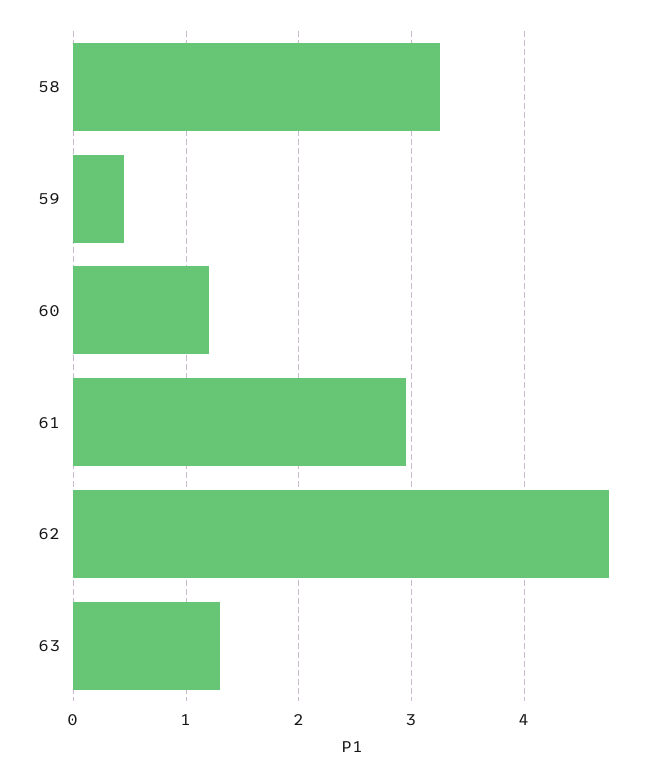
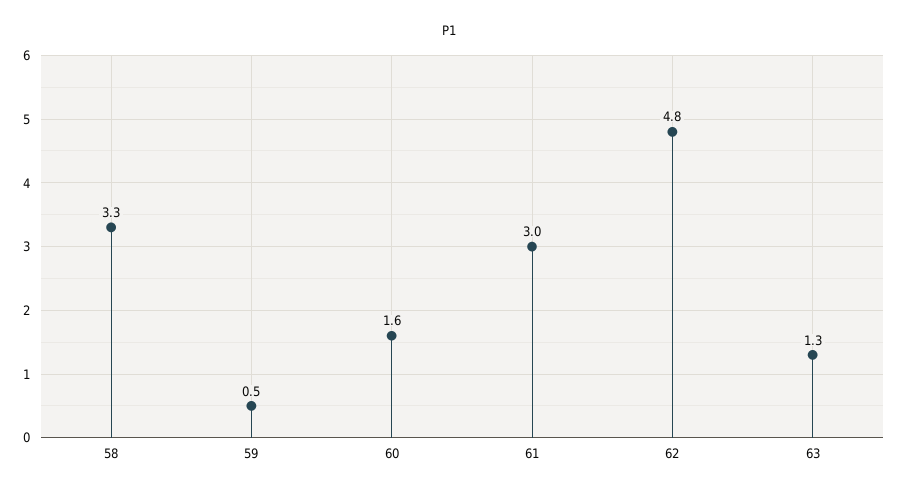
  {
    "58": 3.3,
    "59": 0.5,
-   "60": 1.2,
+   "60": 1.6,
    "61": 3,
    "62": 4.8,
    "63": 1.3
  }

